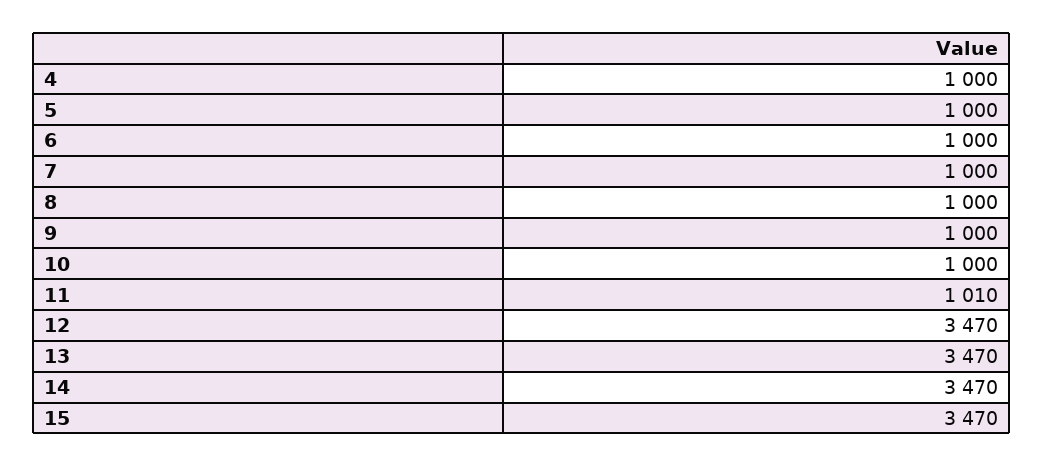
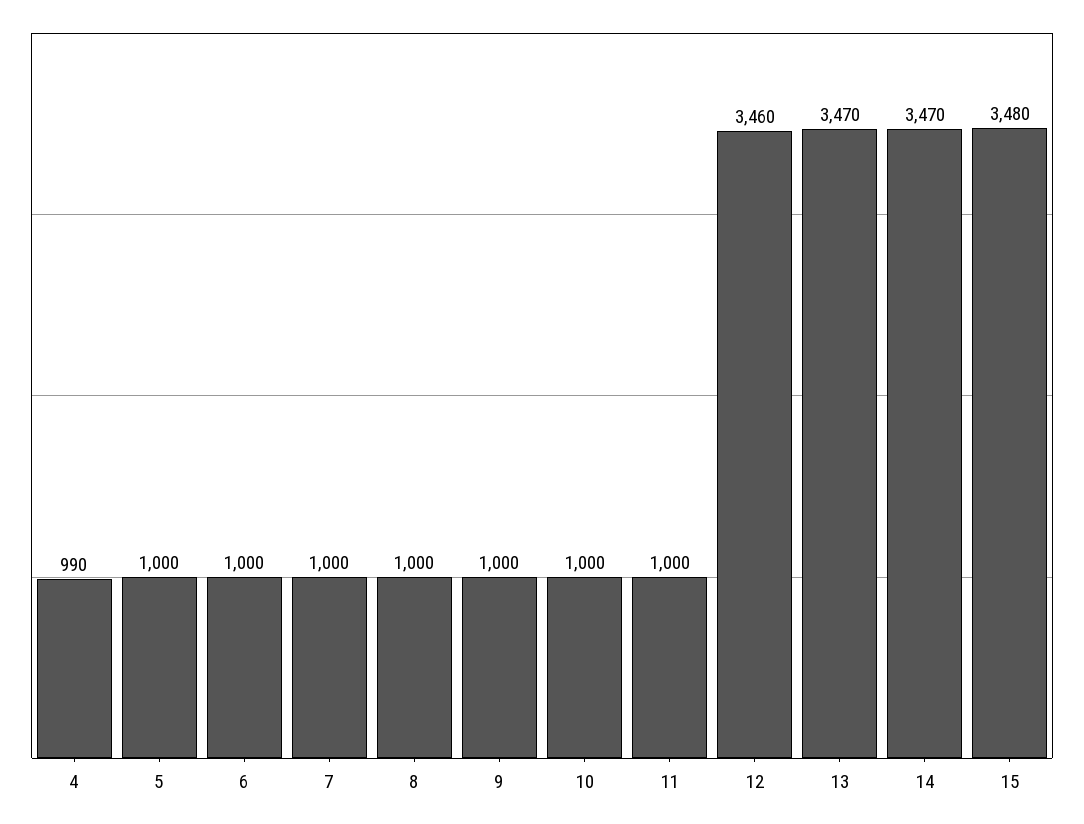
  {
-   "4": 1000,
+   "4": 990,
    "5": 1000,
    "6": 1000,
    "7": 1000,
    "8": 1000,
    "9": 1000,
    "10": 1000,
-   "11": 1010,
+   "11": 1000,
-   "12": 3470,
+   "12": 3460,
    "13": 3470,
    "14": 3470,
-   "15": 3470
+   "15": 3480
  }

